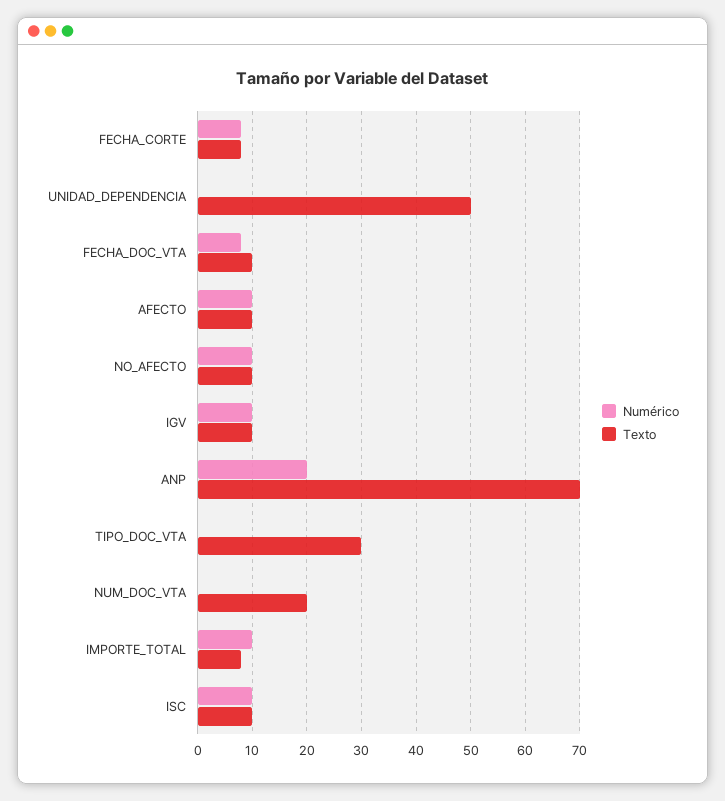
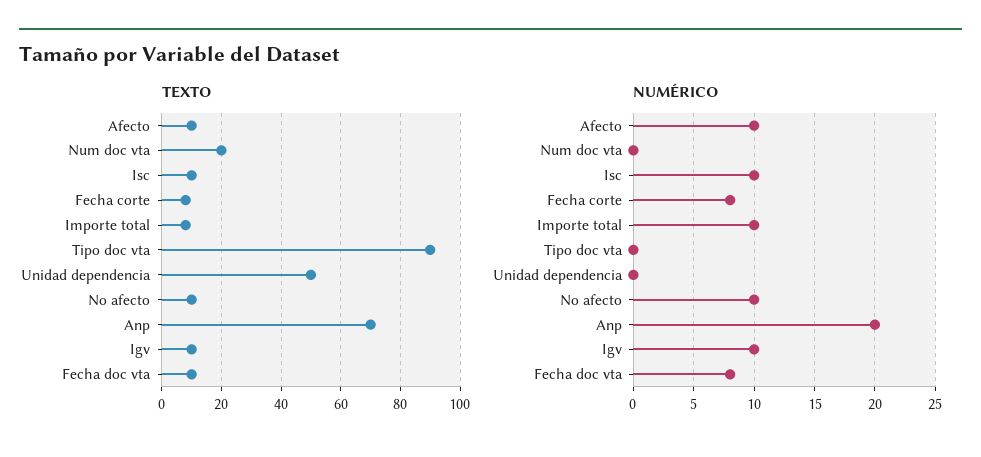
  {
    "Numérico": {
      "FECHA_CORTE": 8,
      "UNIDAD_DEPENDENCIA": 0,
      "FECHA_DOC_VTA": 8,
      "AFECTO": 10,
      "NO_AFECTO": 10,
      "IGV": 10,
      "ANP": 20,
      "TIPO_DOC_VTA": 0,
      "NUM_DOC_VTA": 0,
      "IMPORTE_TOTAL": 10,
      "ISC": 10
    },
    "Texto": {
      "FECHA_CORTE": 10,
      "UNIDAD_DEPENDENCIA": 50,
      "FECHA_DOC_VTA": 10,
      "AFECTO": 10,
      "NO_AFECTO": 10,
      "IGV": 10,
      "ANP": 70,
-     "TIPO_DOC_VTA": 30,
+     "TIPO_DOC_VTA": 90,
      "NUM_DOC_VTA": 20,
      "IMPORTE_TOTAL": 10,
      "ISC": 10
    }
  }

